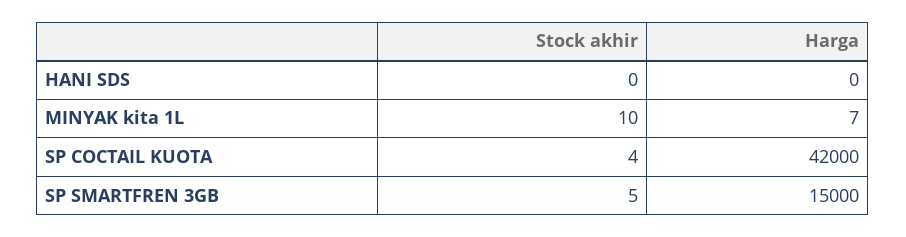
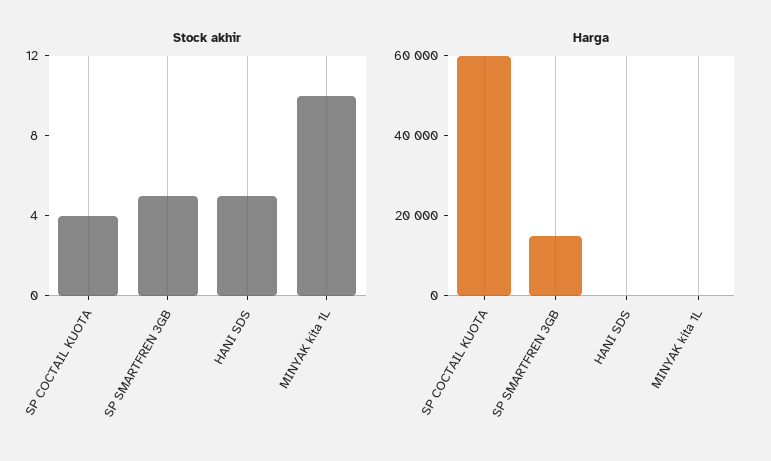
  {
    "Stock akhir": {
-     "HANI SDS": 0,
+     "HANI SDS": 5,
      "MINYAK kita 1L": 10,
      "SP COCTAIL KUOTA": 4,
      "SP SMARTFREN 3GB": 5
    },
    "Harga": {
      "HANI SDS": 0,
      "MINYAK kita 1L": 7,
-     "SP COCTAIL KUOTA": 42000,
+     "SP COCTAIL KUOTA": 60000,
      "SP SMARTFREN 3GB": 15000
    }
  }

